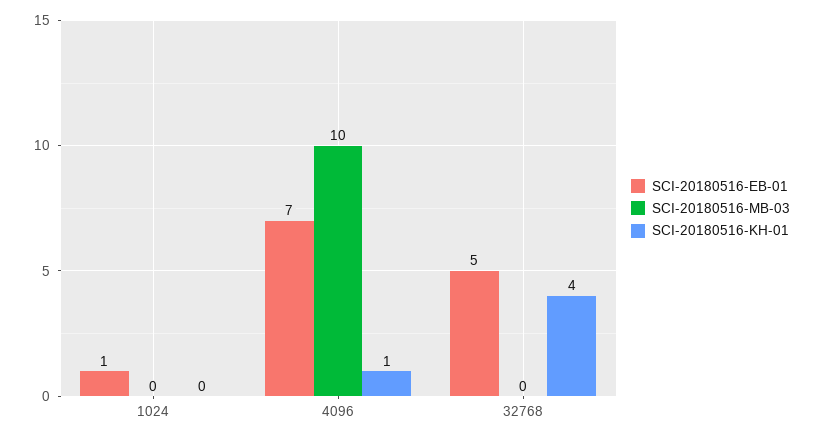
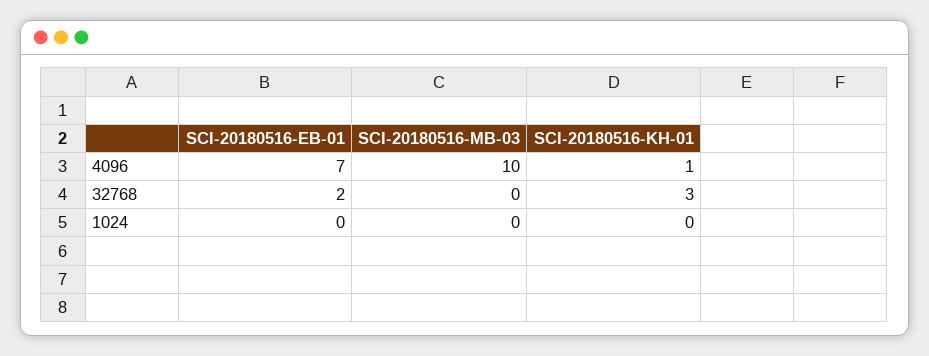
  {
    "SCI-20180516-EB-01": {
-     "1024": 1,
+     "1024": 0,
      "4096": 7,
-     "32768": 5
+     "32768": 2
    },
    "SCI-20180516-MB-03": {
      "1024": 0,
      "4096": 10,
      "32768": 0
    },
    "SCI-20180516-KH-01": {
      "1024": 0,
      "4096": 1,
-     "32768": 4
+     "32768": 3
    }
  }

